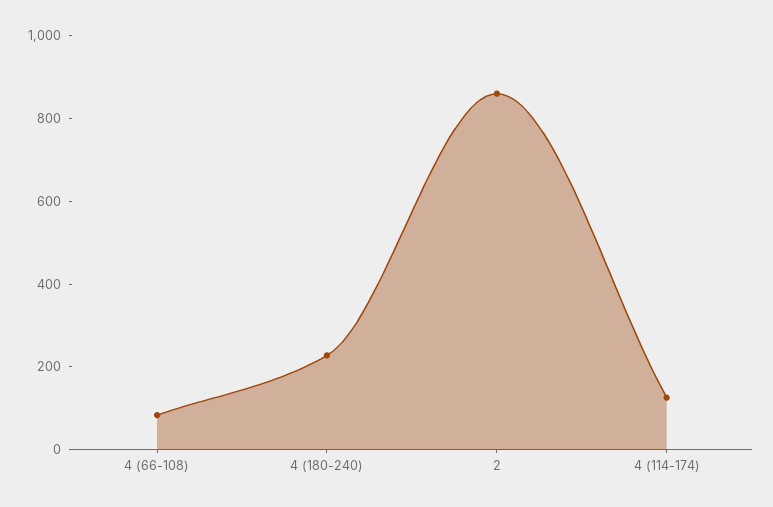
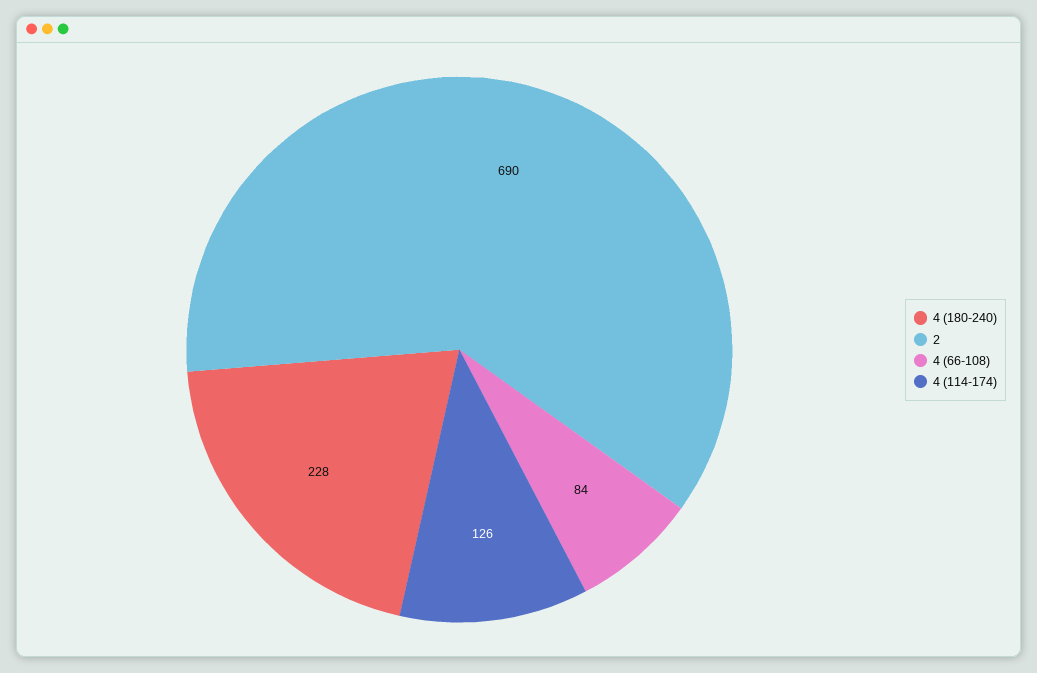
  {
    "4 (66-108)": 84,
    "4 (180-240)": 228,
-   "2": 850,
+   "2": 690,
    "4 (114-174)": 126
  }

